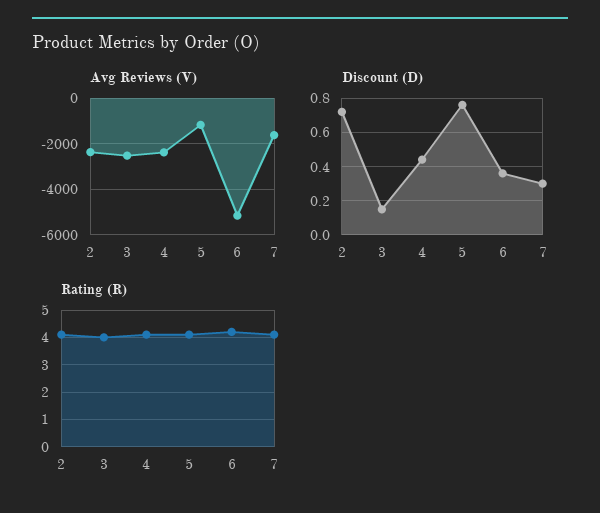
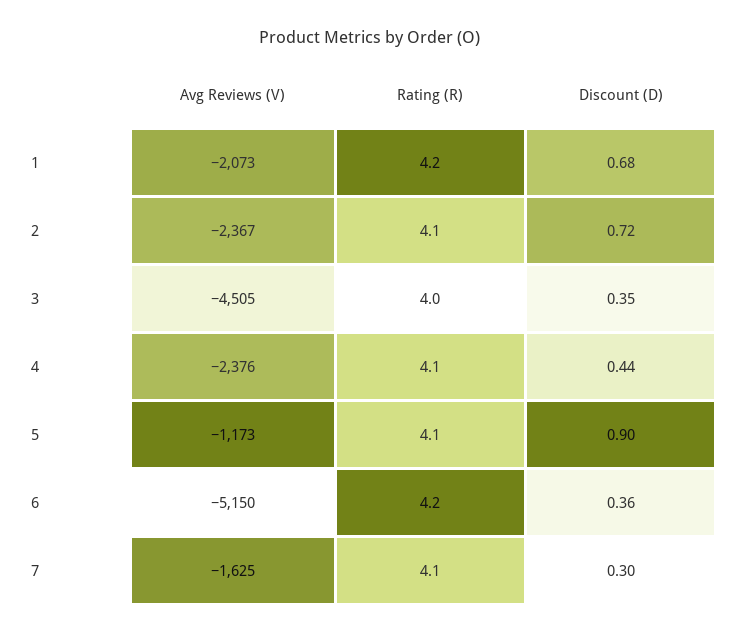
  {
    "Avg Reviews (V)": {
      "2": -2367,
-     "3": -2500,
+     "3": -4505,
      "4": -2376,
      "5": -1173,
      "6": -5150,
-     "7": -1625
+     "7": -1625,
+     "1": -2073
    },
    "Discount (D)": {
      "2": 0.72,
-     "3": 0.15,
+     "3": 0.35,
      "4": 0.44,
-     "5": 0.75,
+     "5": 0.9,
      "6": 0.36,
-     "7": 0.3
+     "7": 0.3,
+     "1": 0.68
    },
    "Rating (R)": {
      "2": 4.1,
      "3": 4,
      "4": 4.1,
      "5": 4.1,
      "6": 4.2,
-     "7": 4.1
+     "7": 4.1,
+     "1": 4.2
    }
  }

